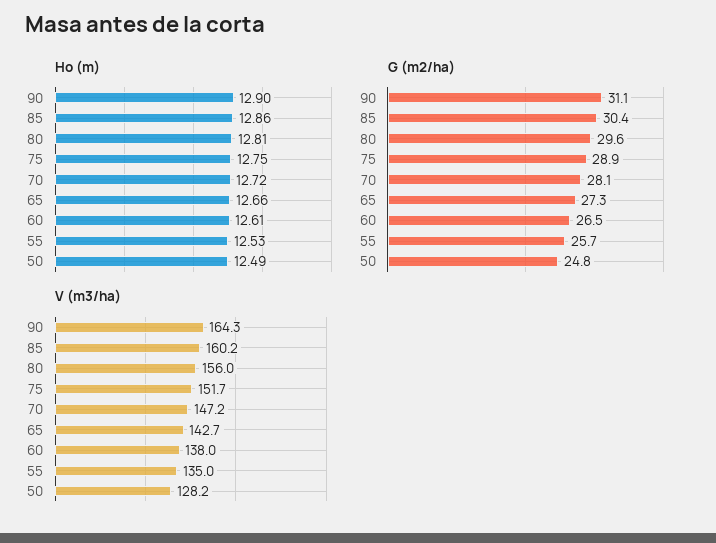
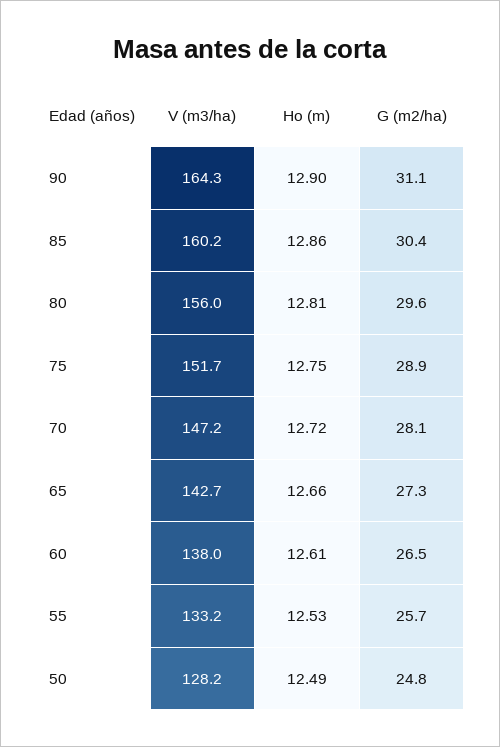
  {
    "Ho (m)": {
      "90": 12.9,
      "85": 12.86,
      "80": 12.81,
      "75": 12.75,
      "70": 12.72,
      "65": 12.66,
      "60": 12.61,
      "55": 12.53,
      "50": 12.49
    },
    "G (m2/ha)": {
      "90": 31.1,
      "85": 30.4,
      "80": 29.6,
      "75": 28.9,
      "70": 28.1,
      "65": 27.3,
      "60": 26.5,
      "55": 25.7,
      "50": 24.8
    },
    "V (m3/ha)": {
      "90": 164.3,
      "85": 160.2,
      "80": 156,
      "75": 151.7,
      "70": 147.2,
      "65": 142.7,
      "60": 138,
-     "55": 135,
+     "55": 133.2,
      "50": 128.2
    }
  }

